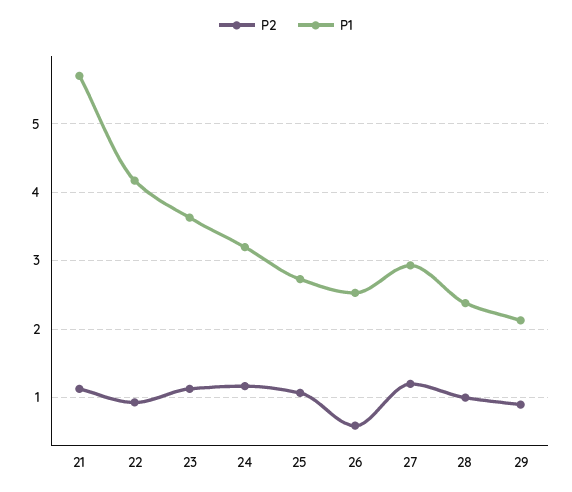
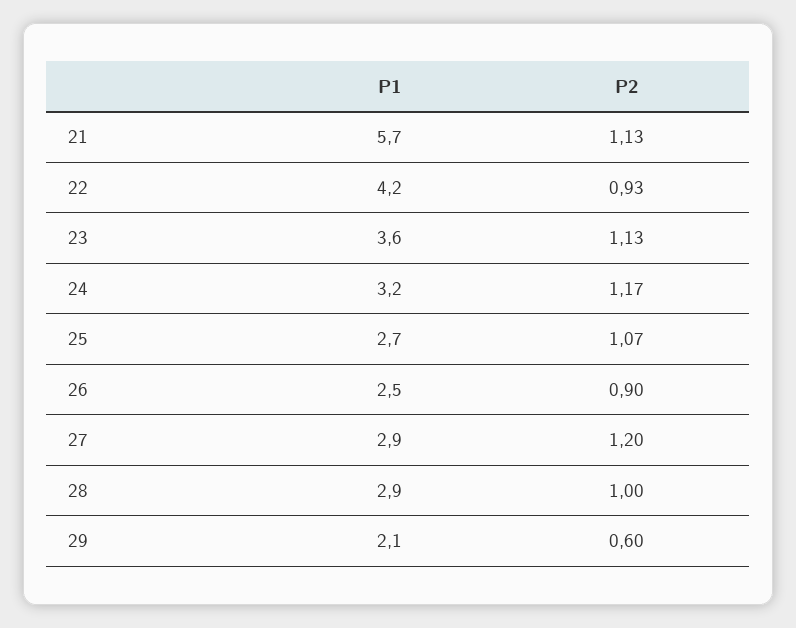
  {
    "P2": {
      "21": 1.13,
      "22": 0.93,
      "23": 1.13,
      "24": 1.17,
      "25": 1.07,
-     "26": 0.6,
+     "26": 0.9,
      "27": 1.2,
      "28": 1,
-     "29": 0.9
+     "29": 0.6
    },
    "P1": {
      "21": 5.7,
      "22": 4.2,
      "23": 3.6,
      "24": 3.2,
      "25": 2.7,
      "26": 2.5,
      "27": 2.9,
-     "28": 2.4,
+     "28": 2.9,
      "29": 2.1
    }
  }

